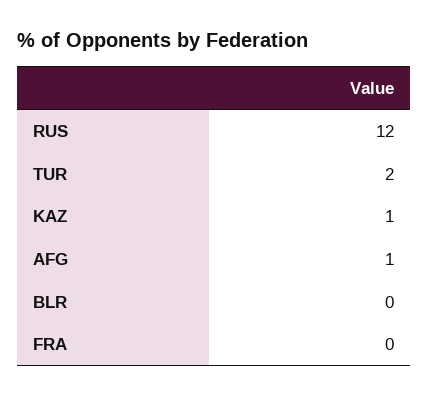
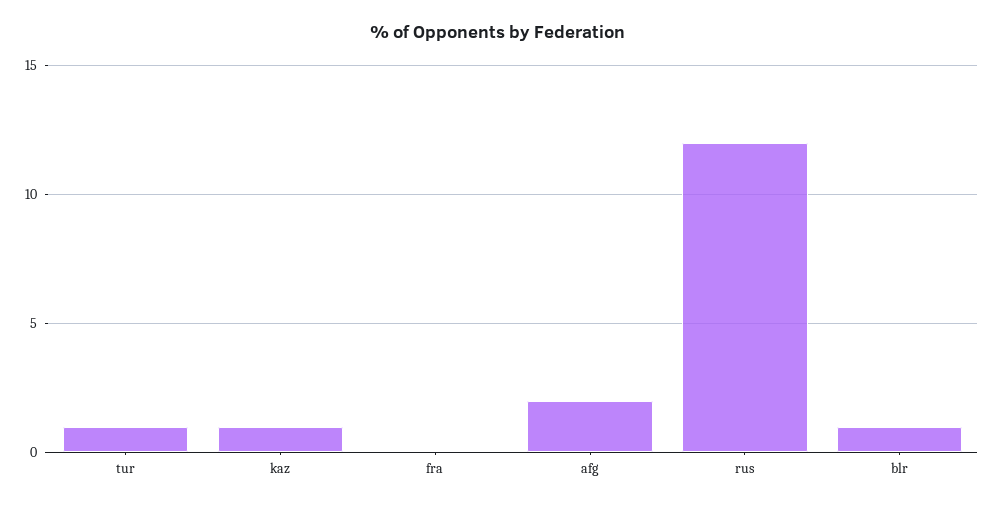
  {
    "RUS": 12,
-   "TUR": 2,
+   "TUR": 1,
    "KAZ": 1,
-   "AFG": 1,
+   "AFG": 2,
-   "BLR": 0,
+   "BLR": 1,
    "FRA": 0
  }

